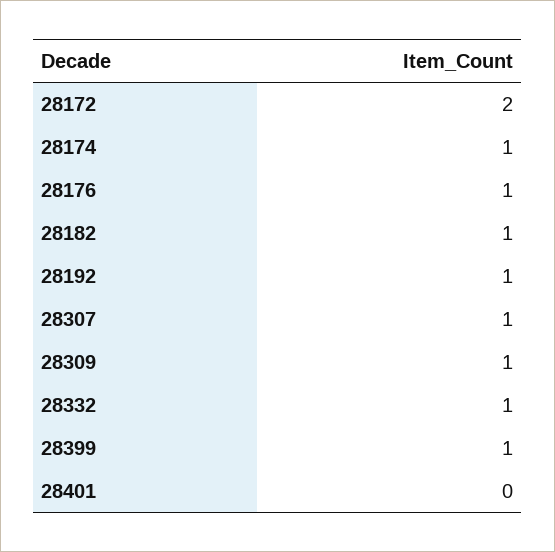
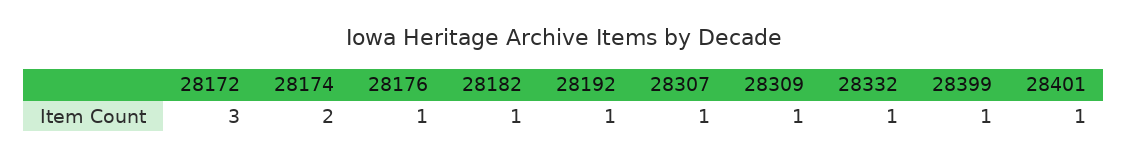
  {
-   "28172": 2,
+   "28172": 3,
-   "28174": 1,
+   "28174": 2,
    "28176": 1,
    "28182": 1,
    "28192": 1,
    "28307": 1,
    "28309": 1,
    "28332": 1,
    "28399": 1,
-   "28401": 0
+   "28401": 1
  }

